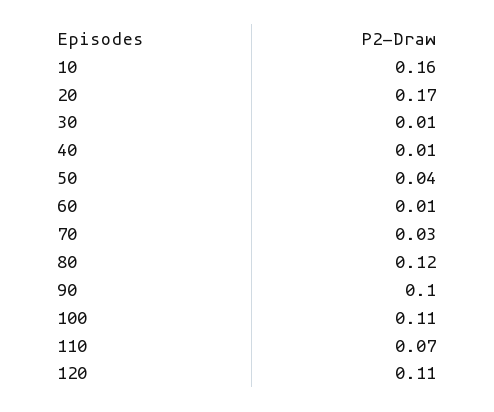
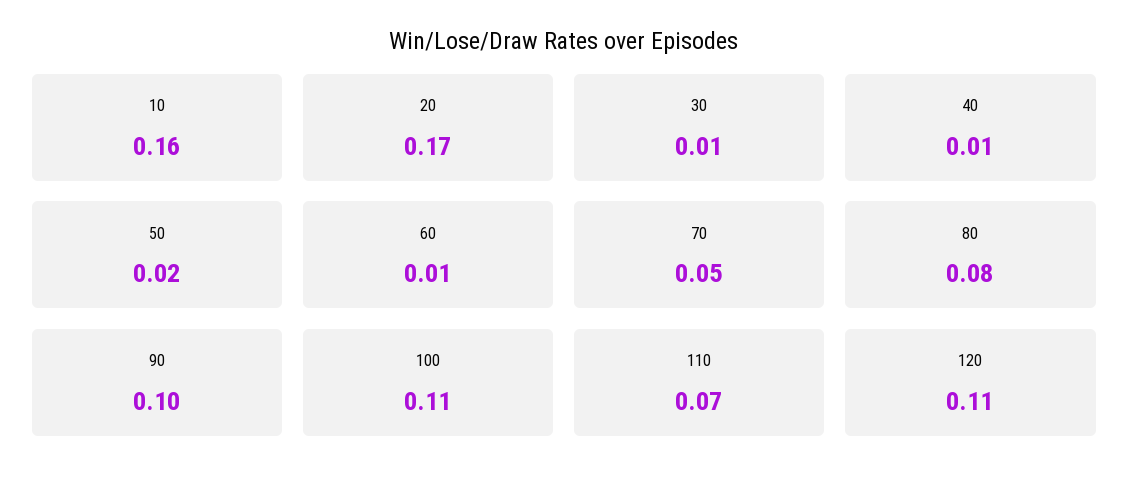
  {
    "10": 0.16,
    "20": 0.17,
    "30": 0.01,
    "40": 0.01,
-   "50": 0.04,
+   "50": 0.02,
    "60": 0.01,
-   "70": 0.03,
+   "70": 0.05,
-   "80": 0.12,
+   "80": 0.08,
    "90": 0.1,
    "100": 0.11,
    "110": 0.07,
    "120": 0.11
  }

